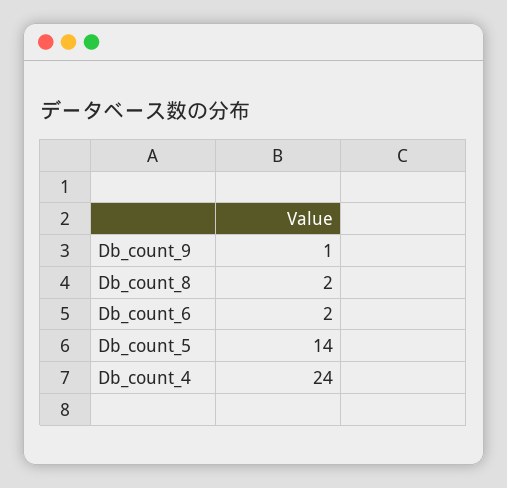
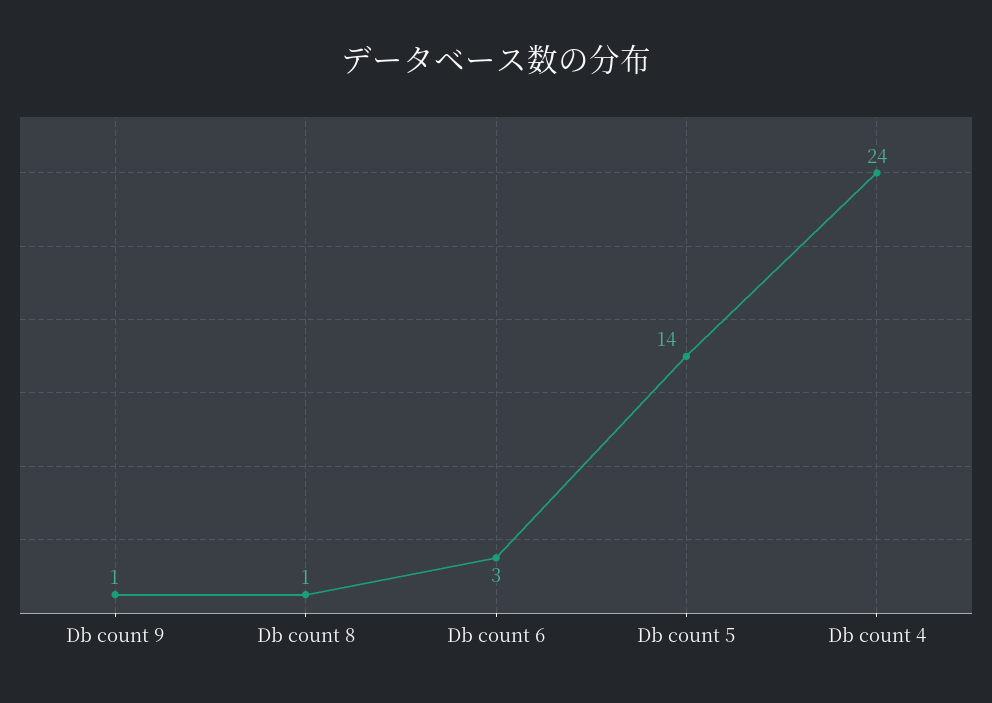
  {
    "Db_count_9": 1,
-   "Db_count_8": 2,
+   "Db_count_8": 1,
-   "Db_count_6": 2,
+   "Db_count_6": 3,
    "Db_count_5": 14,
    "Db_count_4": 24
  }

